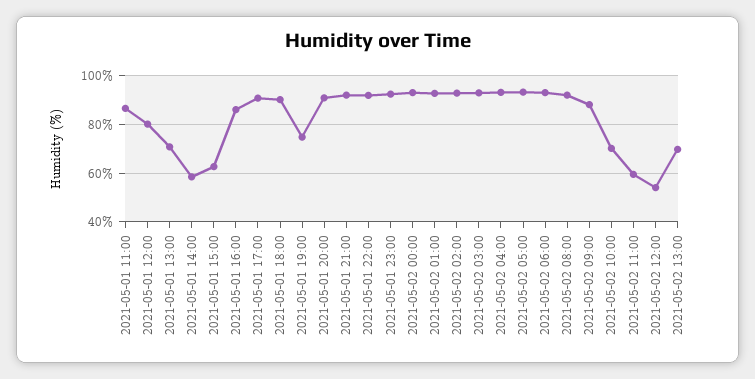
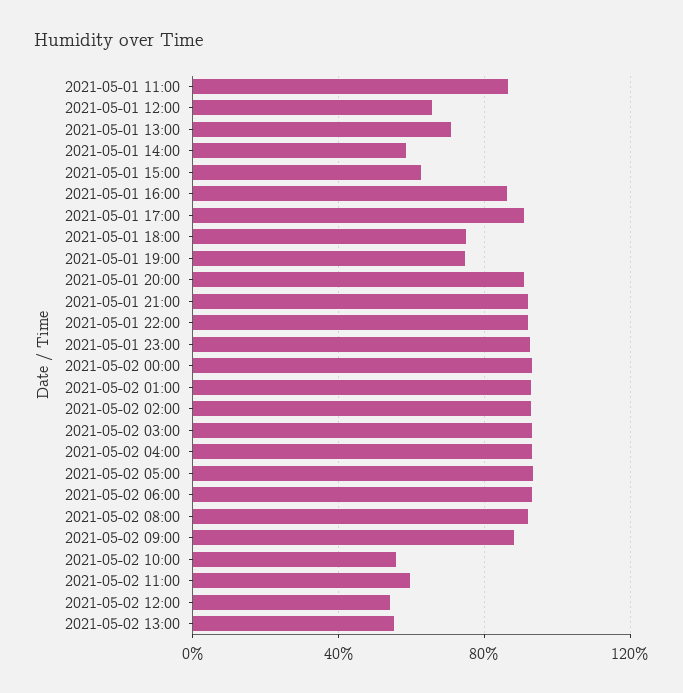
  {
    "2021-05-01 11:00": 87.5,
-   "2021-05-01 12:00": 80,
+   "2021-05-01 12:00": 65,
    "2021-05-01 13:00": 70,
    "2021-05-01 14:00": 57.5,
    "2021-05-01 15:00": 62.5,
    "2021-05-01 16:00": 85,
    "2021-05-01 17:00": 90,
-   "2021-05-01 18:00": 90,
+   "2021-05-01 18:00": 75,
    "2021-05-01 19:00": 75,
    "2021-05-01 20:00": 90,
    "2021-05-01 21:00": 92.5,
    "2021-05-01 22:00": 92.5,
    "2021-05-01 23:00": 92.5,
    "2021-05-02 00:00": 92.5,
    "2021-05-02 01:00": 92.5,
    "2021-05-02 02:00": 92.5,
    "2021-05-02 03:00": 92.5,
    "2021-05-02 04:00": 92.5,
    "2021-05-02 05:00": 92.5,
    "2021-05-02 06:00": 92.5,
    "2021-05-02 08:00": 92.5,
    "2021-05-02 09:00": 87.5,
-   "2021-05-02 10:00": 70,
+   "2021-05-02 10:00": 55,
    "2021-05-02 11:00": 60,
    "2021-05-02 12:00": 55,
-   "2021-05-02 13:00": 70
+   "2021-05-02 13:00": 55
  }

